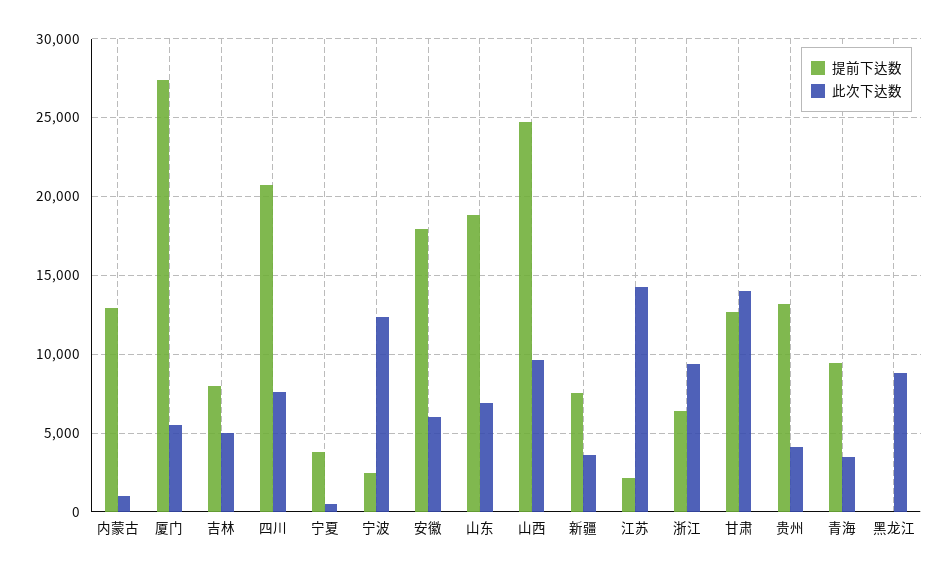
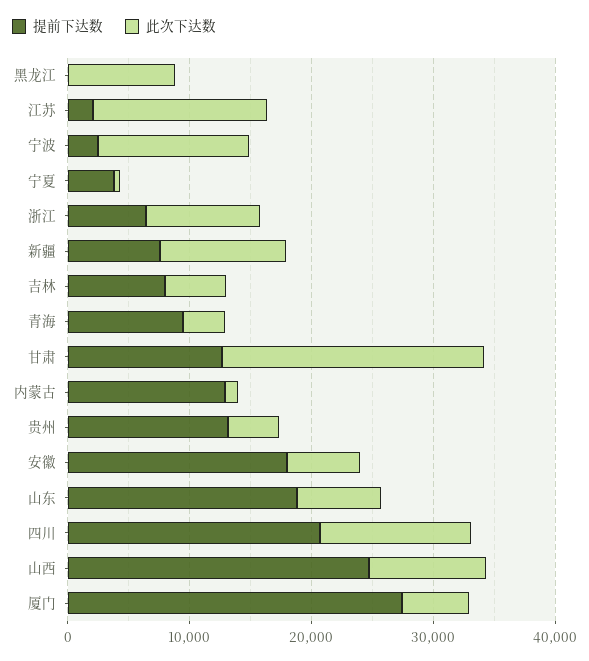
  {
    "提前下达数": {
      "内蒙古": 13000,
      "厦门": 27500,
      "吉林": 8000,
      "四川": 20500,
      "宁夏": 4000,
      "宁波": 2500,
      "安徽": 18000,
      "山东": 19000,
      "山西": 24500,
      "新疆": 7500,
      "江苏": 2000,
      "浙江": 6500,
      "甘肃": 12500,
      "贵州": 13000,
      "青海": 9500,
      "黑龙江": 0
    },
    "此次下达数": {
      "内蒙古": 1000,
      "厦门": 5500,
      "吉林": 5000,
-     "四川": 7500,
+     "四川": 12000,
      "宁夏": 500,
      "宁波": 12500,
      "安徽": 6000,
      "山东": 7000,
      "山西": 9500,
-     "新疆": 3500,
+     "新疆": 10000,
      "江苏": 14500,
      "浙江": 9500,
-     "甘肃": 14000,
+     "甘肃": 22000,
      "贵州": 4000,
      "青海": 3500,
      "黑龙江": 9000
    }
  }

